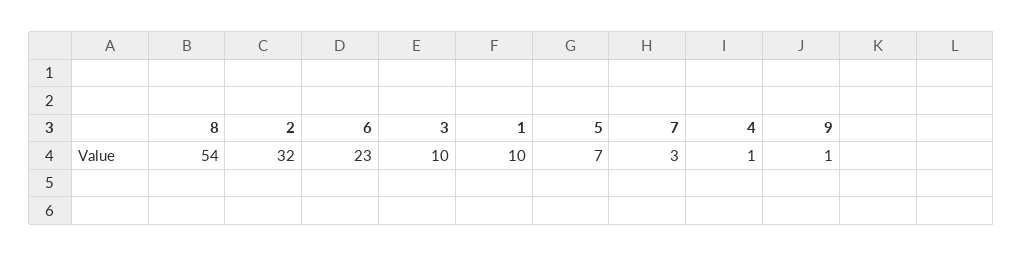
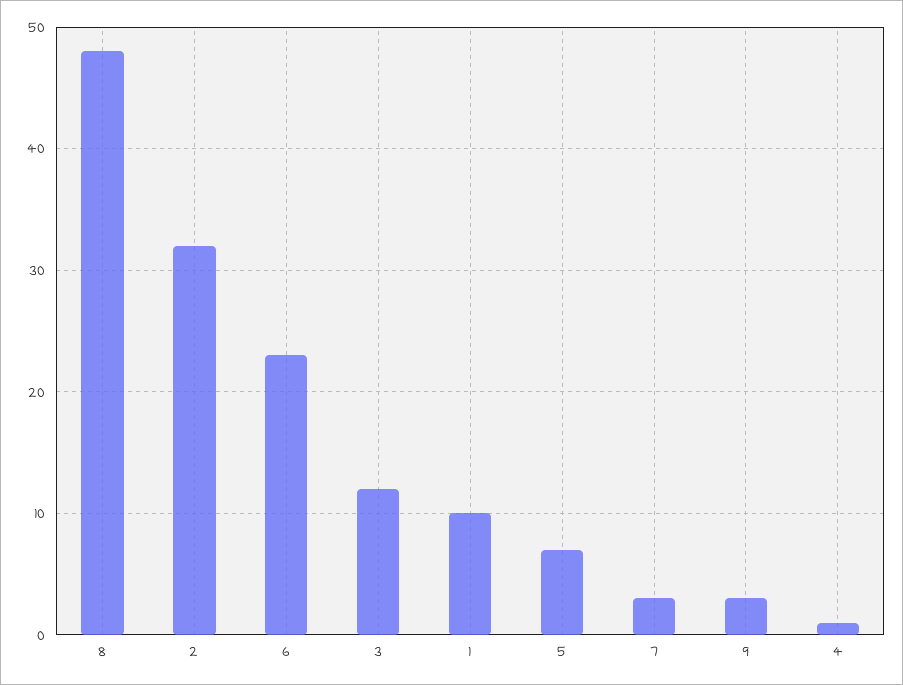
  {
-   "8": 54,
+   "8": 48,
    "2": 32,
    "6": 23,
-   "3": 10,
+   "3": 12,
    "1": 10,
    "5": 7,
    "7": 3,
    "4": 1,
-   "9": 1
+   "9": 3
  }

